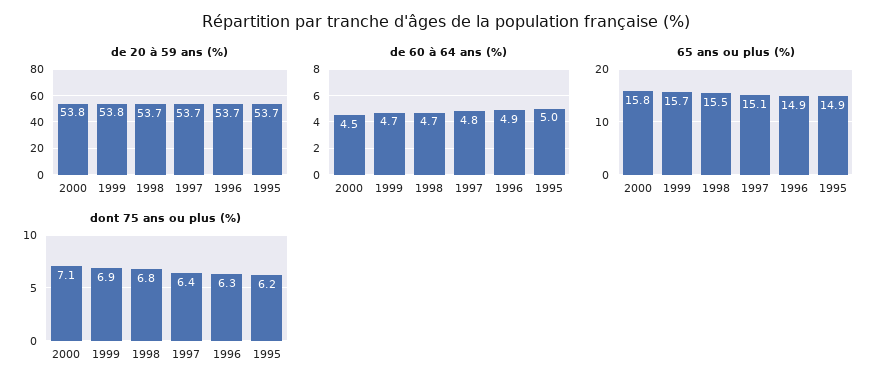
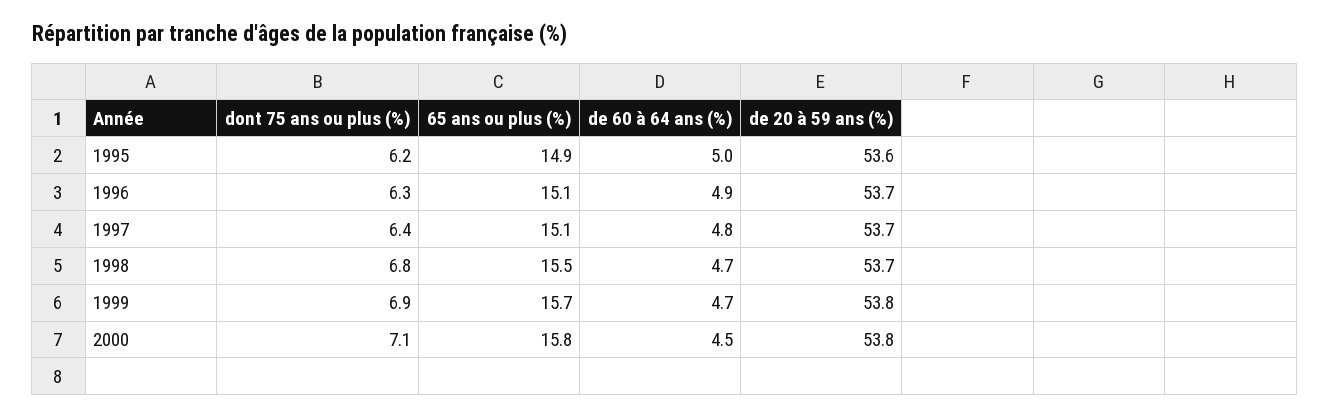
  {
    "de 20 à 59 ans (%)": {
      "2000": 53.8,
      "1999": 53.8,
      "1998": 53.7,
      "1997": 53.7,
      "1996": 53.7,
-     "1995": 53.7
+     "1995": 53.6
    },
    "de 60 à 64 ans (%)": {
      "2000": 4.5,
      "1999": 4.7,
      "1998": 4.7,
      "1997": 4.8,
      "1996": 4.9,
      "1995": 5
    },
    "65 ans ou plus (%)": {
      "2000": 15.8,
      "1999": 15.7,
      "1998": 15.5,
      "1997": 15.1,
-     "1996": 14.9,
+     "1996": 15.1,
      "1995": 14.9
    },
    "dont 75 ans ou plus (%)": {
      "2000": 7.1,
      "1999": 6.9,
      "1998": 6.8,
      "1997": 6.4,
      "1996": 6.3,
      "1995": 6.2
    }
  }

